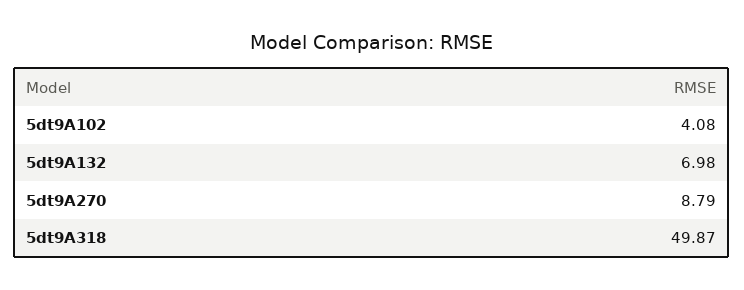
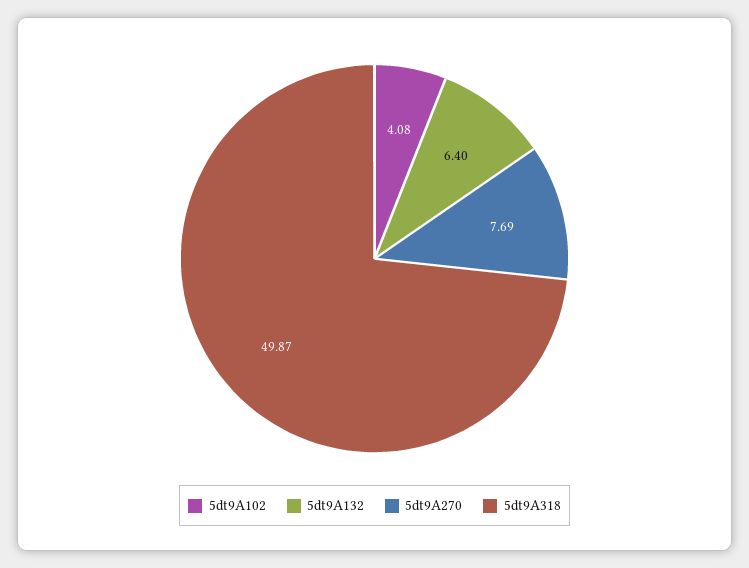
  {
    "5dt9A102": 4.08,
-   "5dt9A132": 6.98,
+   "5dt9A132": 6.4,
-   "5dt9A270": 8.79,
+   "5dt9A270": 7.69,
    "5dt9A318": 49.87
  }

